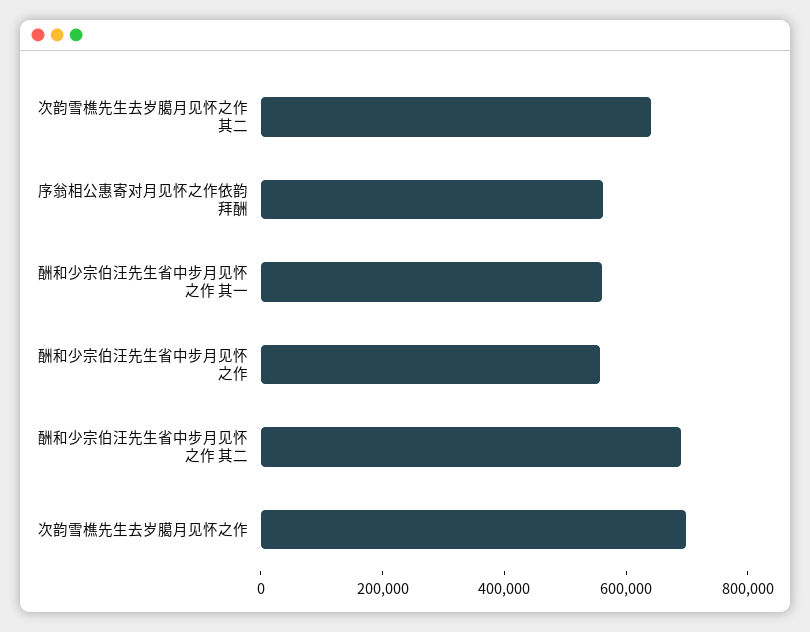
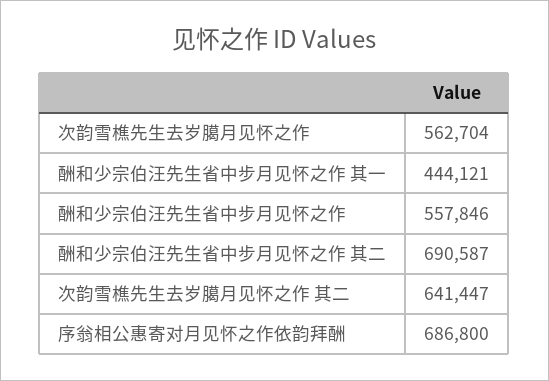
  {
    "次韵雪樵先生去岁臈月见怀之作 其二": 641447,
-   "序翁相公惠寄对月见怀之作依韵拜酬": 550000,
+   "序翁相公惠寄对月见怀之作依韵拜酬": 686800,
-   "酬和少宗伯汪先生省中步月见怀之作 其一": 550000,
+   "酬和少宗伯汪先生省中步月见怀之作 其一": 444121,
    "酬和少宗伯汪先生省中步月见怀之作": 557846,
    "酬和少宗伯汪先生省中步月见怀之作 其二": 690587,
-   "次韵雪樵先生去岁臈月见怀之作": 700000
+   "次韵雪樵先生去岁臈月见怀之作": 562704
  }

